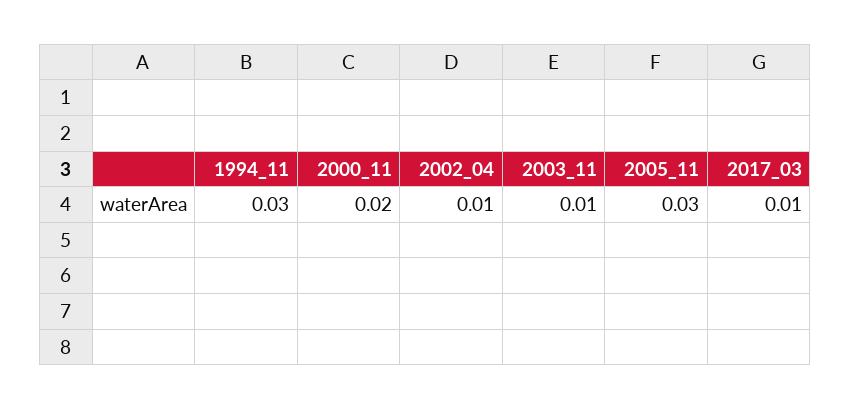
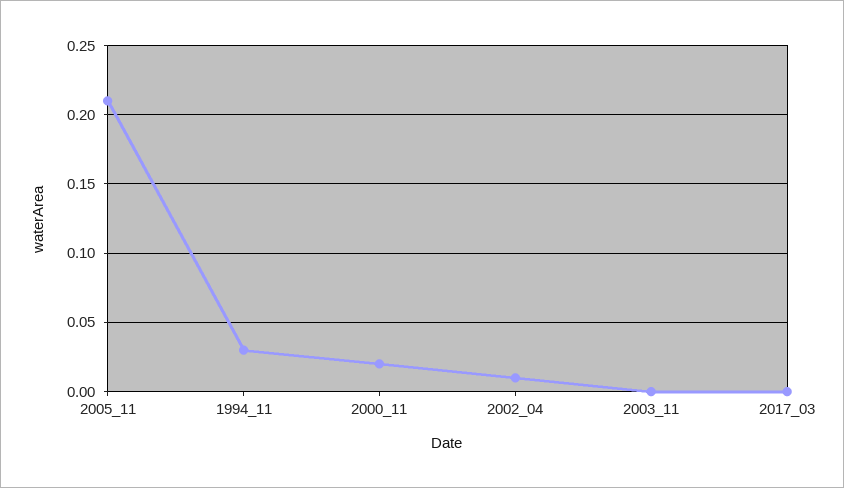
  {
    "1994_11": 0.03,
    "2000_11": 0.02,
    "2002_04": 0.01,
-   "2003_11": 0.01,
+   "2003_11": 0,
-   "2005_11": 0.03,
+   "2005_11": 0.21,
-   "2017_03": 0.01
+   "2017_03": 0
  }

